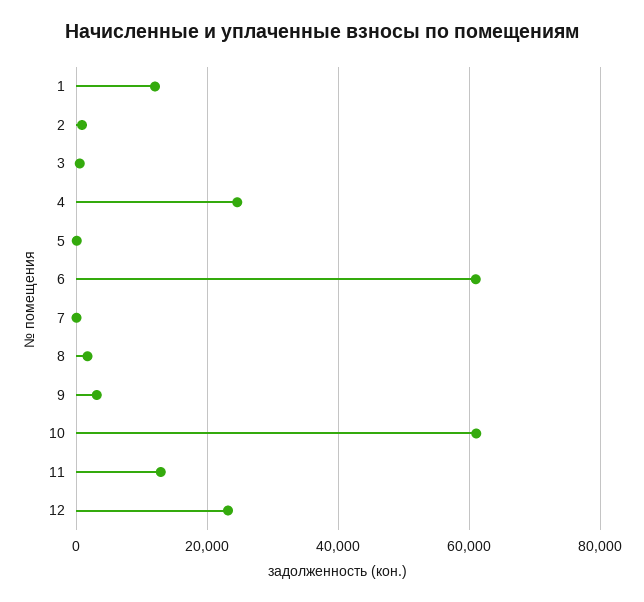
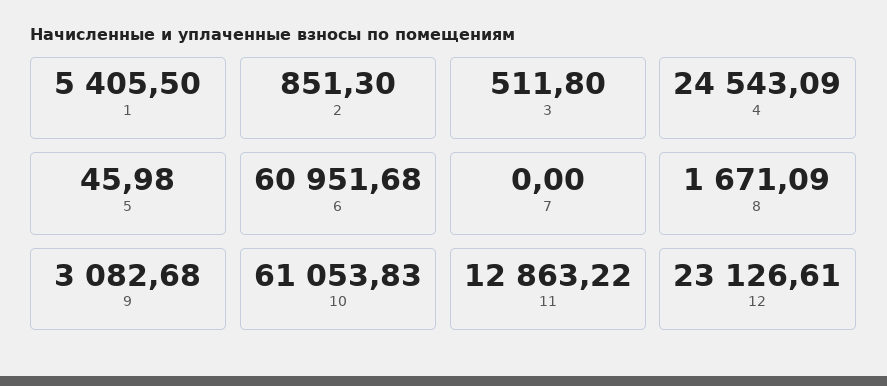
  {
-   "1": 12000,
+   "1": 5405.5,
    "2": 851.3,
    "3": 511.8,
    "4": 24543.09,
    "5": 45.98,
    "6": 60951.68,
    "7": 0,
    "8": 1671.09,
    "9": 3082.68,
    "10": 61053.83,
    "11": 12863.22,
    "12": 23126.61
  }

